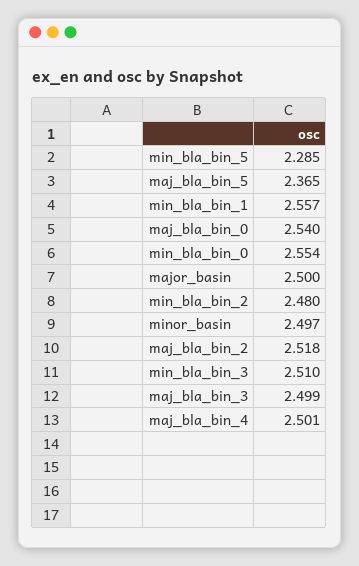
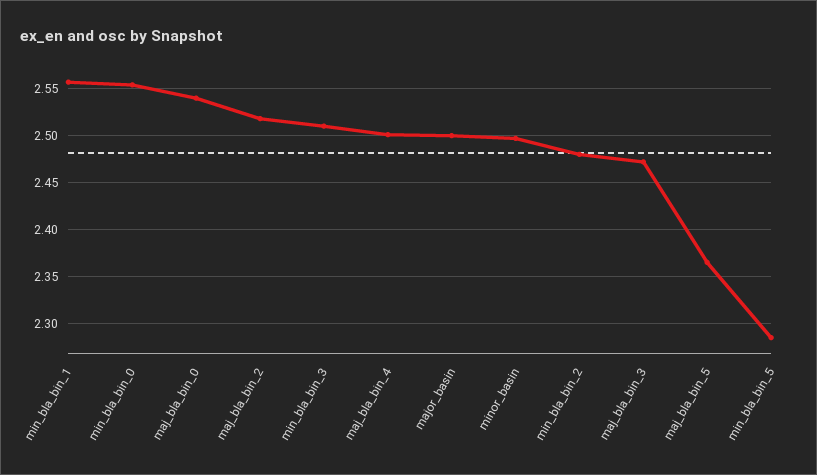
  {
    "min_bla_bin_5": 2.285,
    "maj_bla_bin_5": 2.365,
    "min_bla_bin_1": 2.557,
    "maj_bla_bin_0": 2.54,
    "min_bla_bin_0": 2.554,
    "major_basin": 2.5,
    "min_bla_bin_2": 2.48,
    "minor_basin": 2.497,
    "maj_bla_bin_2": 2.518,
    "min_bla_bin_3": 2.51,
-   "maj_bla_bin_3": 2.499,
+   "maj_bla_bin_3": 2.47,
    "maj_bla_bin_4": 2.501
  }

